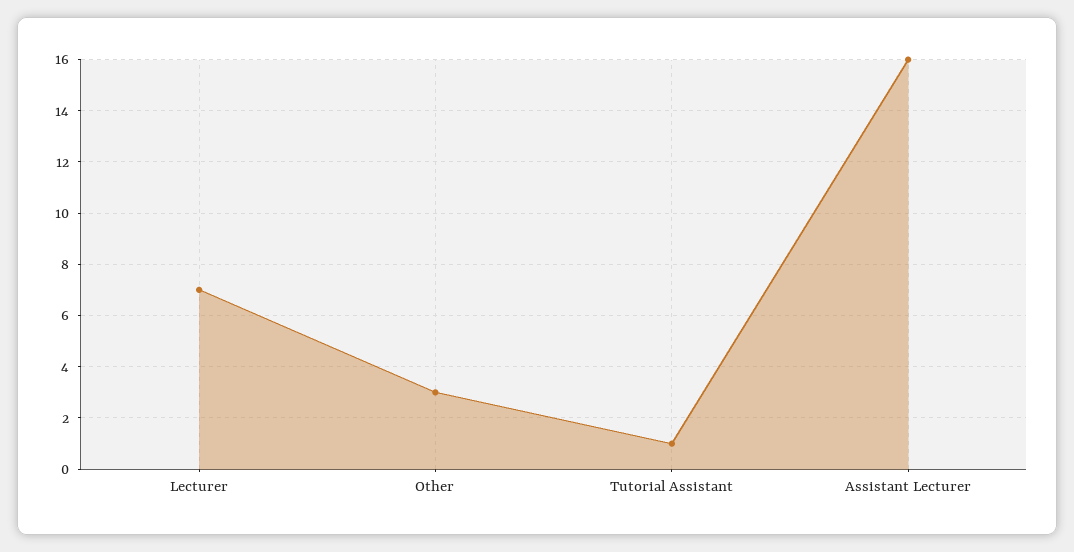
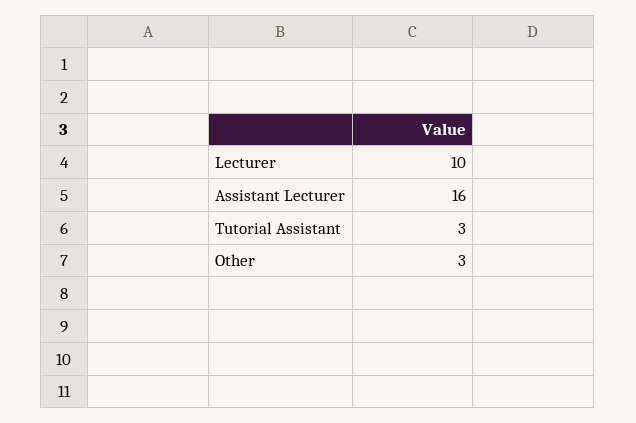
  {
-   "Lecturer": 7,
+   "Lecturer": 10,
    "Other": 3,
-   "Tutorial Assistant": 1,
+   "Tutorial Assistant": 3,
    "Assistant Lecturer": 16
  }

